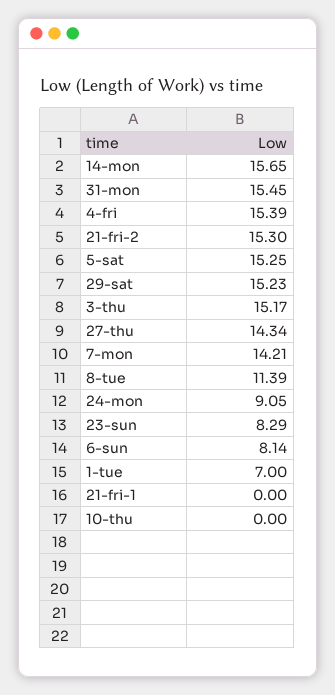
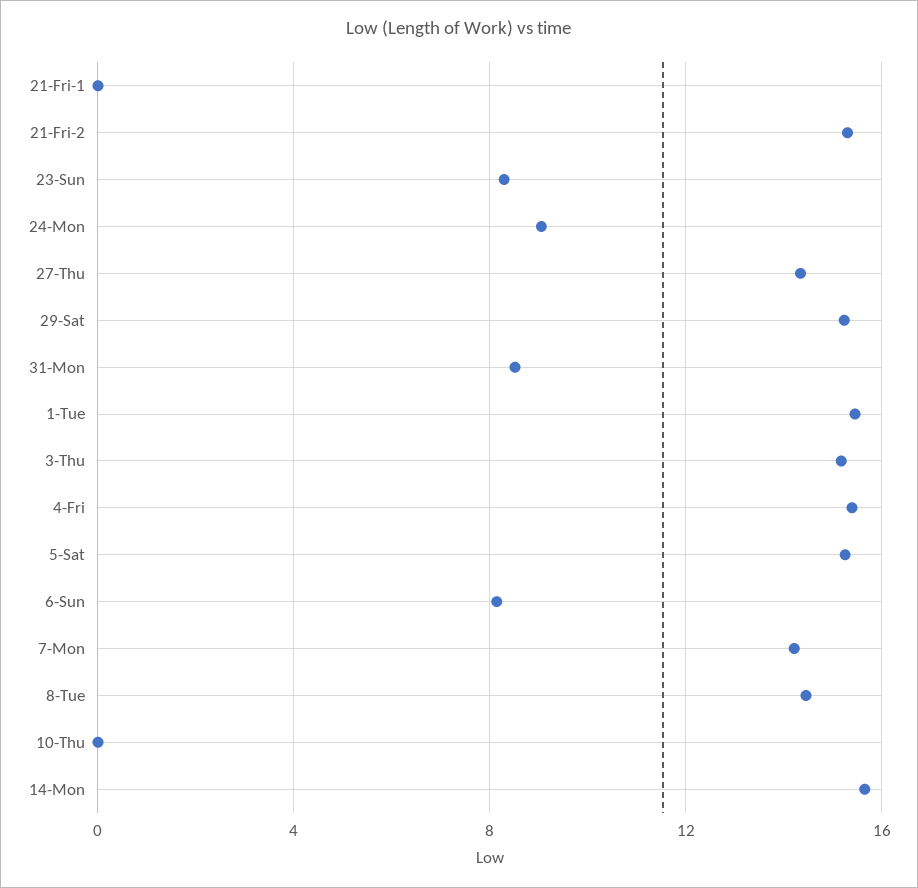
  {
    "14-mon": 15.65,
-   "31-mon": 15.45,
+   "31-mon": 8.5,
    "4-fri": 15.39,
    "21-fri-2": 15.3,
    "5-sat": 15.25,
    "29-sat": 15.23,
    "3-thu": 15.17,
    "27-thu": 14.34,
    "7-mon": 14.21,
-   "8-tue": 11.39,
+   "8-tue": 14.5,
    "24-mon": 9.05,
    "23-sun": 8.29,
    "6-sun": 8.14,
-   "1-tue": 7,
+   "1-tue": 15.5,
    "21-fri-1": 0,
    "10-thu": 0
  }

